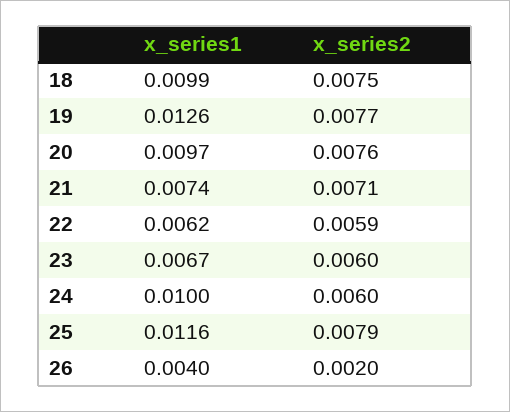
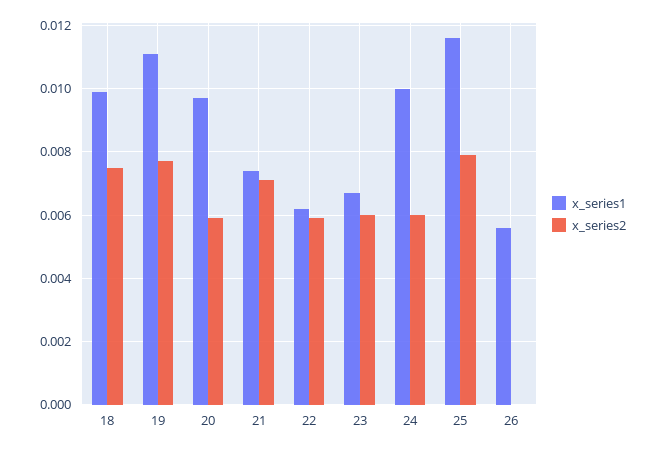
  {
    "x_series1": {
      "18": 0.0099,
-     "19": 0.0126,
+     "19": 0.011,
      "20": 0.0097,
      "21": 0.0074,
      "22": 0.0062,
      "23": 0.0067,
      "24": 0.01,
      "25": 0.0116,
-     "26": 0.004
+     "26": 0.0055
    },
    "x_series2": {
      "18": 0.0075,
      "19": 0.0077,
-     "20": 0.0076,
+     "20": 0.006,
      "21": 0.0071,
      "22": 0.0059,
      "23": 0.006,
      "24": 0.006,
      "25": 0.0079,
-     "26": 0.002
+     "26": 0
    }
  }

